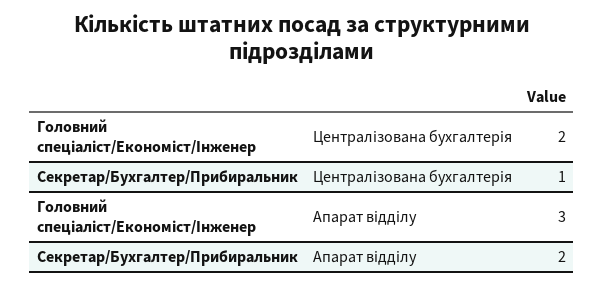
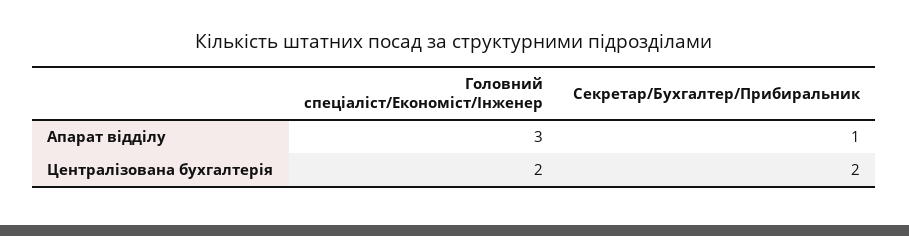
  {
    "Головний спеціаліст/Економіст/Інженер": {
      "Централізована бухгалтерія": 2,
      "Апарат відділу": 3
    },
    "Секретар/Бухгалтер/Прибиральник": {
-     "Централізована бухгалтерія": 1,
+     "Централізована бухгалтерія": 2,
-     "Апарат відділу": 2
+     "Апарат відділу": 1
    }
  }

